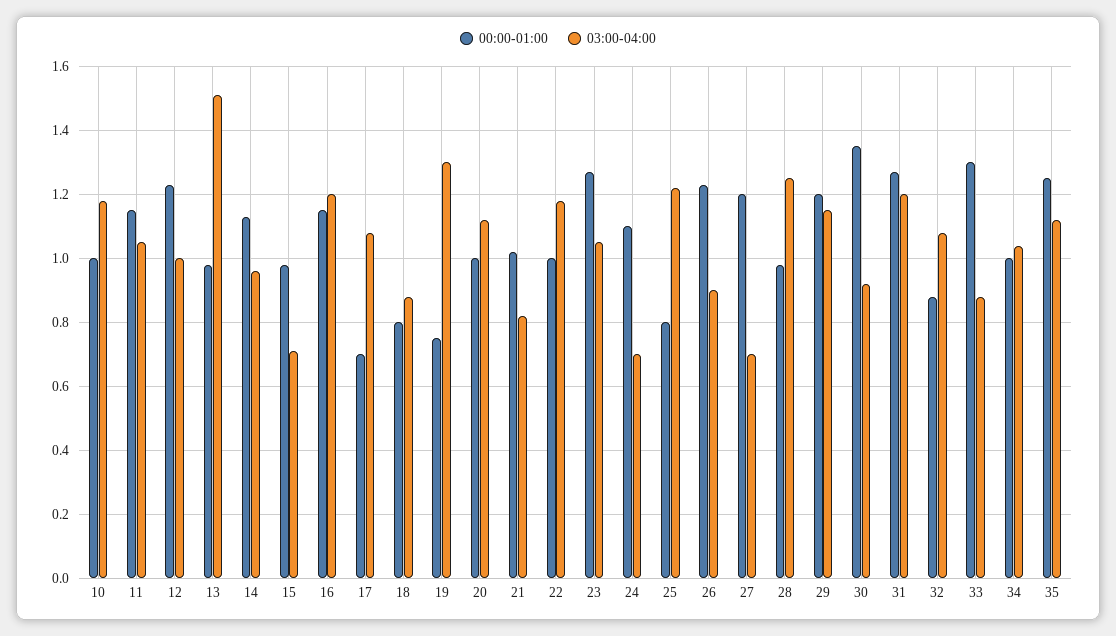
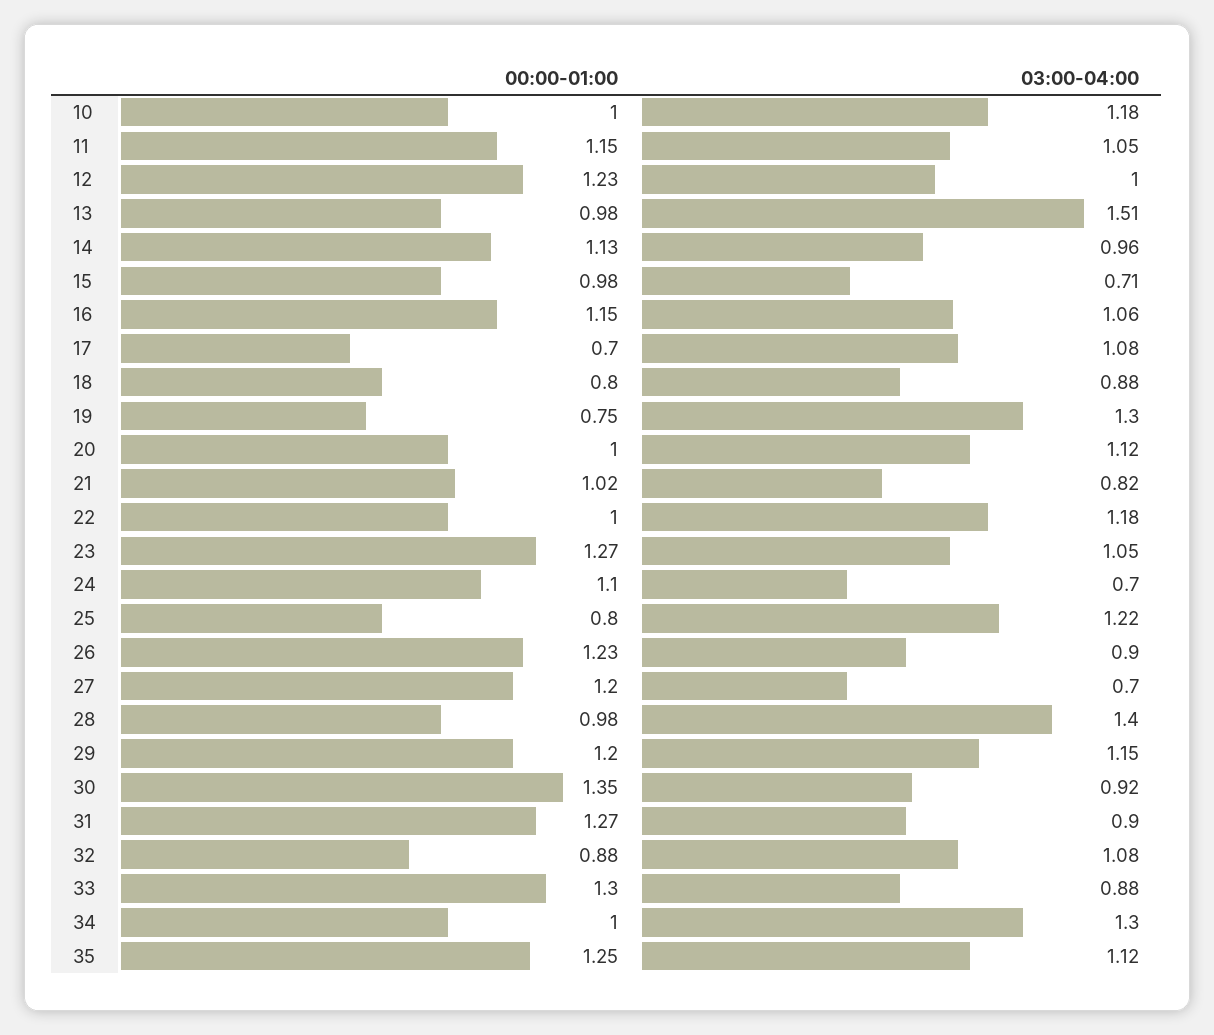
  {
    "00:00-01:00": {
      "10": 1,
      "11": 1.15,
      "12": 1.23,
      "13": 0.98,
      "14": 1.13,
      "15": 0.98,
      "16": 1.15,
      "17": 0.7,
      "18": 0.8,
      "19": 0.75,
      "20": 1,
      "21": 1.02,
      "22": 1,
      "23": 1.27,
      "24": 1.1,
      "25": 0.8,
      "26": 1.23,
      "27": 1.2,
      "28": 0.98,
      "29": 1.2,
      "30": 1.35,
      "31": 1.27,
      "32": 0.88,
      "33": 1.3,
      "34": 1,
      "35": 1.25
    },
    "03:00-04:00": {
      "10": 1.18,
      "11": 1.05,
      "12": 1,
      "13": 1.51,
      "14": 0.96,
      "15": 0.71,
-     "16": 1.2,
+     "16": 1.06,
      "17": 1.08,
      "18": 0.88,
      "19": 1.3,
      "20": 1.12,
      "21": 0.82,
      "22": 1.18,
      "23": 1.05,
      "24": 0.7,
      "25": 1.22,
      "26": 0.9,
      "27": 0.7,
-     "28": 1.25,
+     "28": 1.4,
      "29": 1.15,
      "30": 0.92,
-     "31": 1.2,
+     "31": 0.9,
      "32": 1.08,
      "33": 0.88,
-     "34": 1.05,
+     "34": 1.3,
      "35": 1.12
    }
  }

